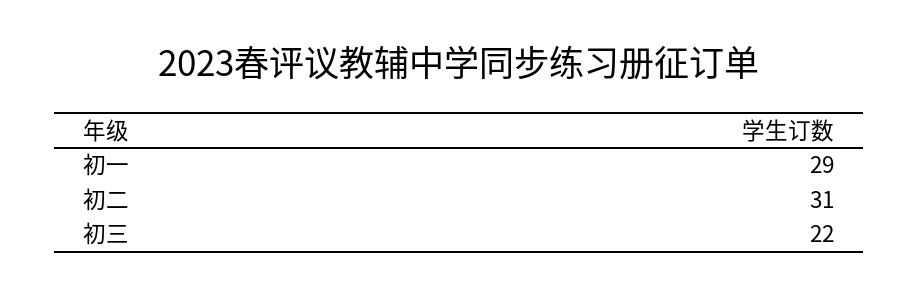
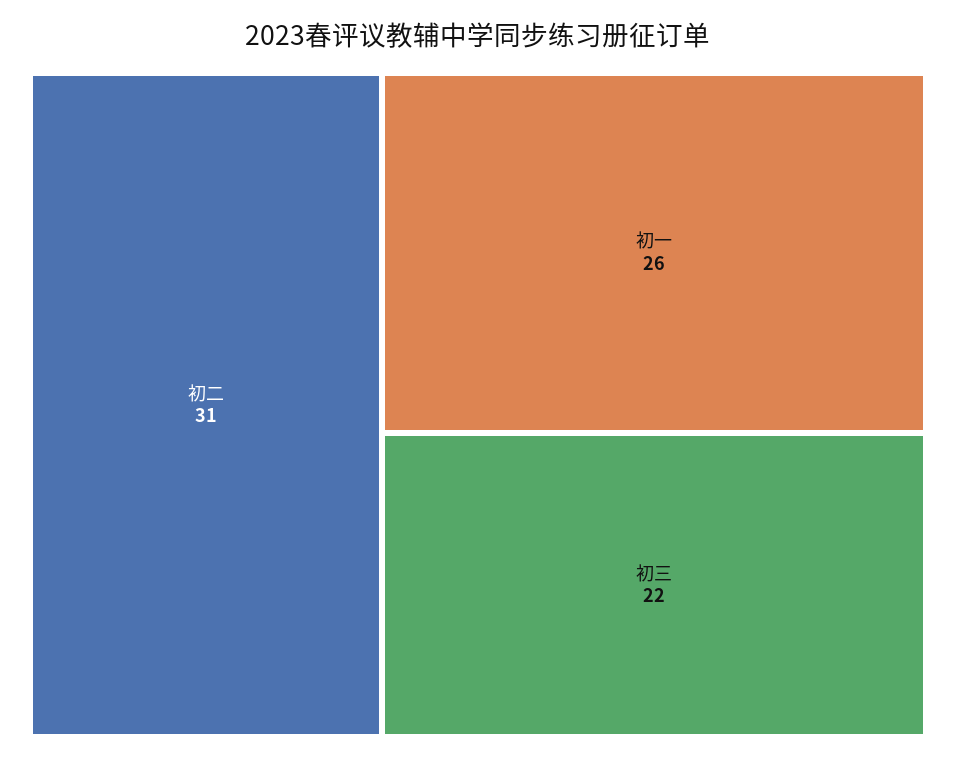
  {
-   "初一": 29,
+   "初一": 26,
    "初二": 31,
    "初三": 22
  }

